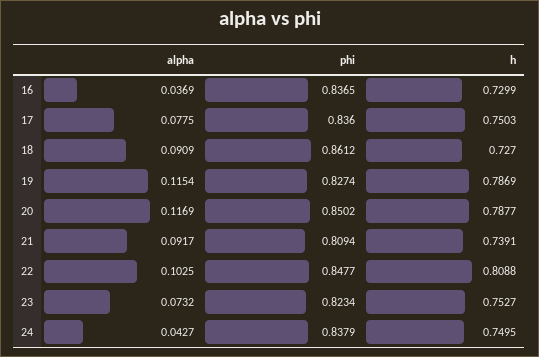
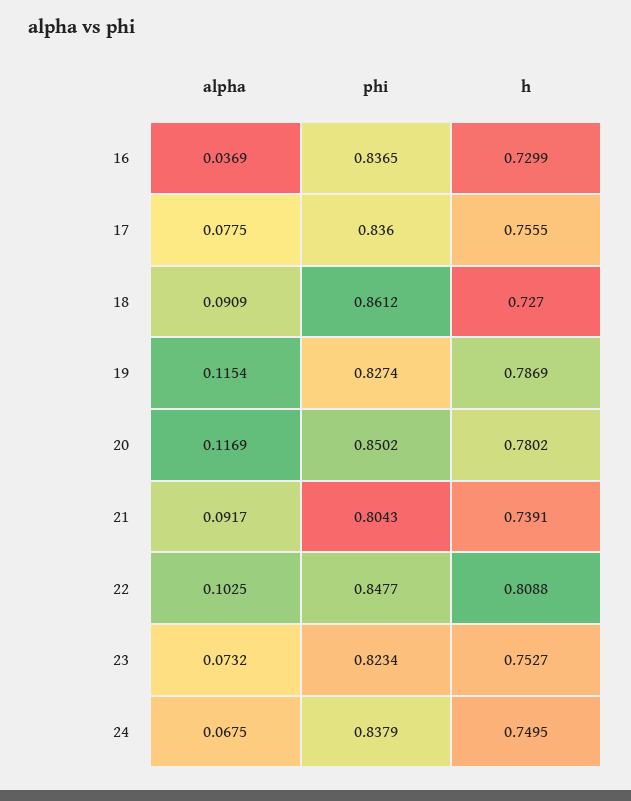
  {
    "alpha": {
      "16": 0.0369,
      "17": 0.0775,
      "18": 0.0909,
      "19": 0.1154,
      "20": 0.1169,
      "21": 0.0917,
      "22": 0.1025,
      "23": 0.0732,
-     "24": 0.0427
+     "24": 0.0675
    },
    "phi": {
      "16": 0.8365,
      "17": 0.836,
      "18": 0.8612,
      "19": 0.8274,
      "20": 0.8502,
-     "21": 0.8094,
+     "21": 0.8043,
      "22": 0.8477,
      "23": 0.8234,
      "24": 0.8379
    },
    "h": {
      "16": 0.7299,
-     "17": 0.7503,
+     "17": 0.7555,
      "18": 0.727,
      "19": 0.7869,
-     "20": 0.7877,
+     "20": 0.7802,
      "21": 0.7391,
      "22": 0.8088,
      "23": 0.7527,
      "24": 0.7495
    }
  }

